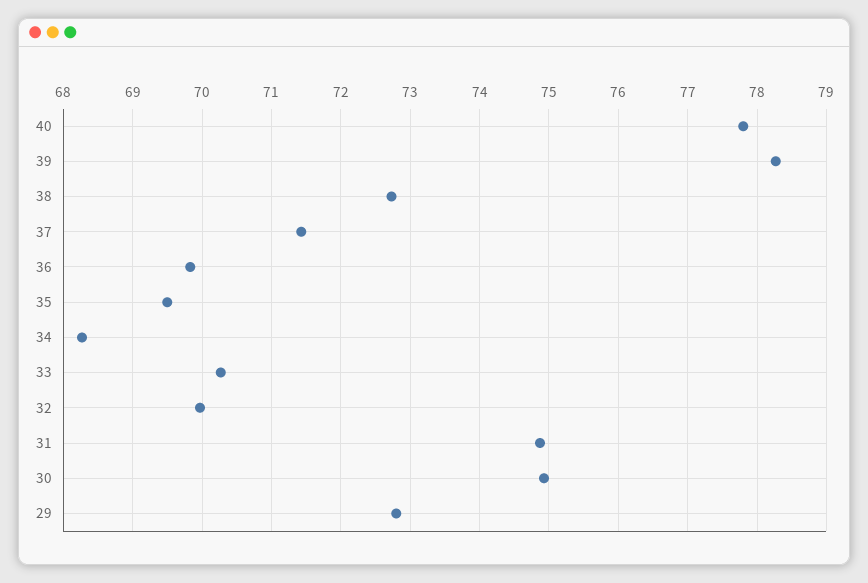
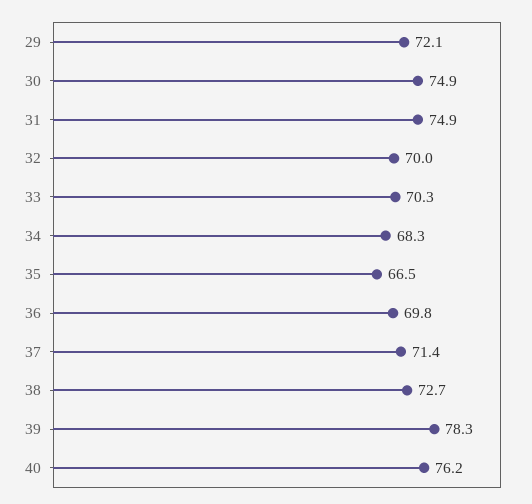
  {
-   "40": 77.8,
+   "40": 76.2,
    "39": 78.3,
    "38": 72.7,
    "37": 71.4,
    "36": 69.8,
-   "35": 69.5,
+   "35": 66.5,
    "34": 68.3,
    "33": 70.3,
    "32": 70,
    "31": 74.9,
    "30": 74.9,
-   "29": 72.8
+   "29": 72.1
  }

